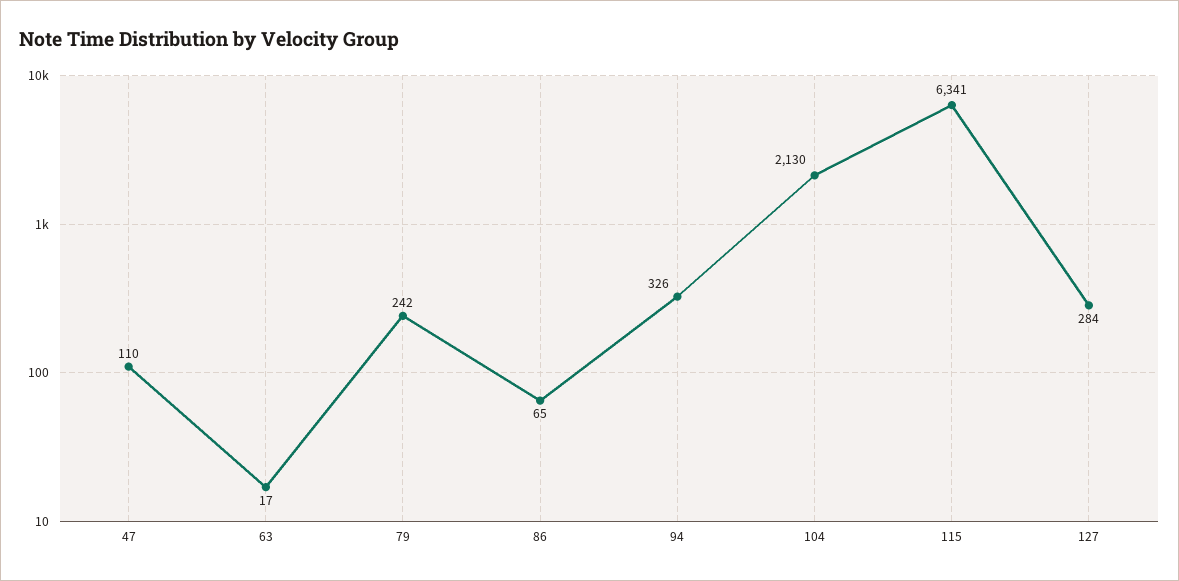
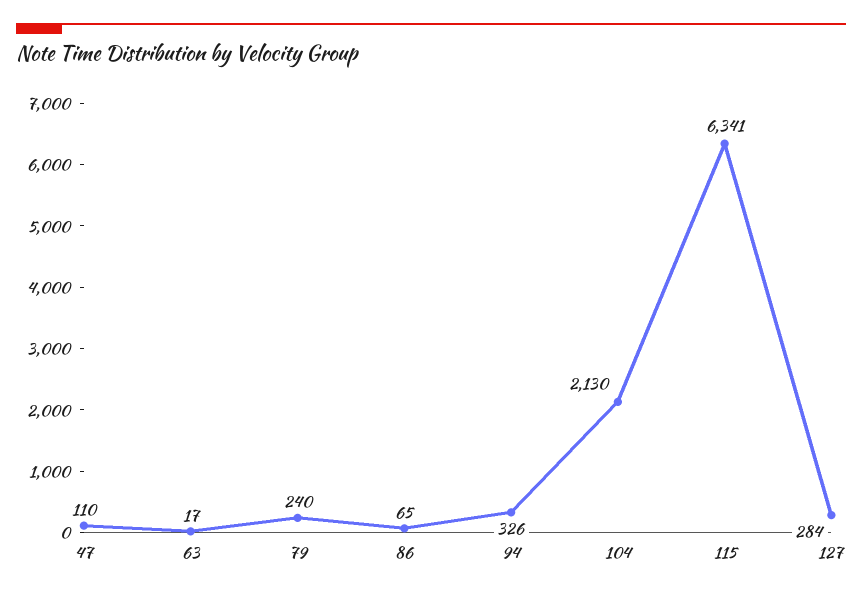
  {
    "47": 110,
    "63": 17,
-   "79": 242,
+   "79": 240,
    "86": 65,
    "94": 326,
    "104": 2130,
    "115": 6341,
    "127": 284
  }

